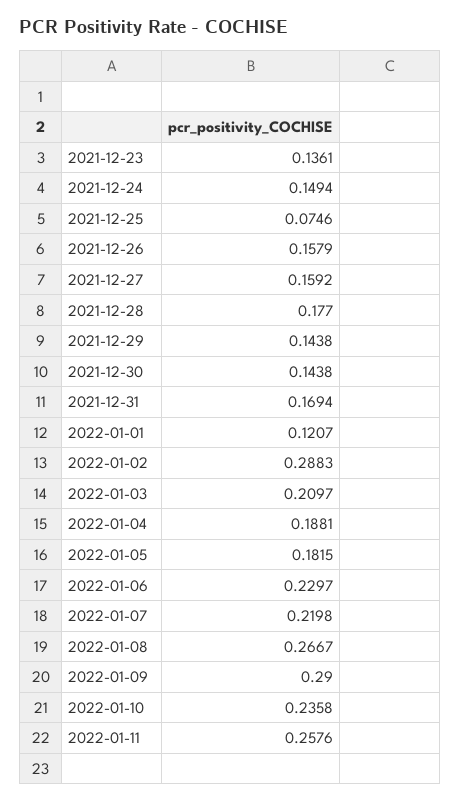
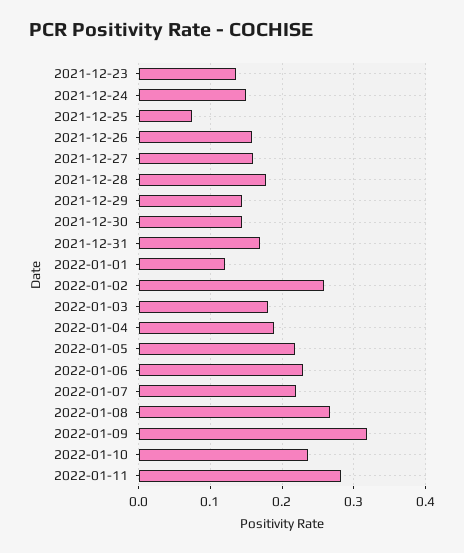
  {
    "2021-12-23": 0.1361,
    "2021-12-24": 0.1494,
    "2021-12-25": 0.0746,
    "2021-12-26": 0.1579,
    "2021-12-27": 0.1592,
    "2021-12-28": 0.177,
    "2021-12-29": 0.1438,
    "2021-12-30": 0.1438,
    "2021-12-31": 0.1694,
    "2022-01-01": 0.1207,
-   "2022-01-02": 0.2883,
+   "2022-01-02": 0.26,
-   "2022-01-03": 0.2097,
+   "2022-01-03": 0.18,
    "2022-01-04": 0.1881,
-   "2022-01-05": 0.1815,
+   "2022-01-05": 0.22,
    "2022-01-06": 0.2297,
    "2022-01-07": 0.2198,
    "2022-01-08": 0.2667,
-   "2022-01-09": 0.29,
+   "2022-01-09": 0.32,
    "2022-01-10": 0.2358,
-   "2022-01-11": 0.2576
+   "2022-01-11": 0.28
  }

